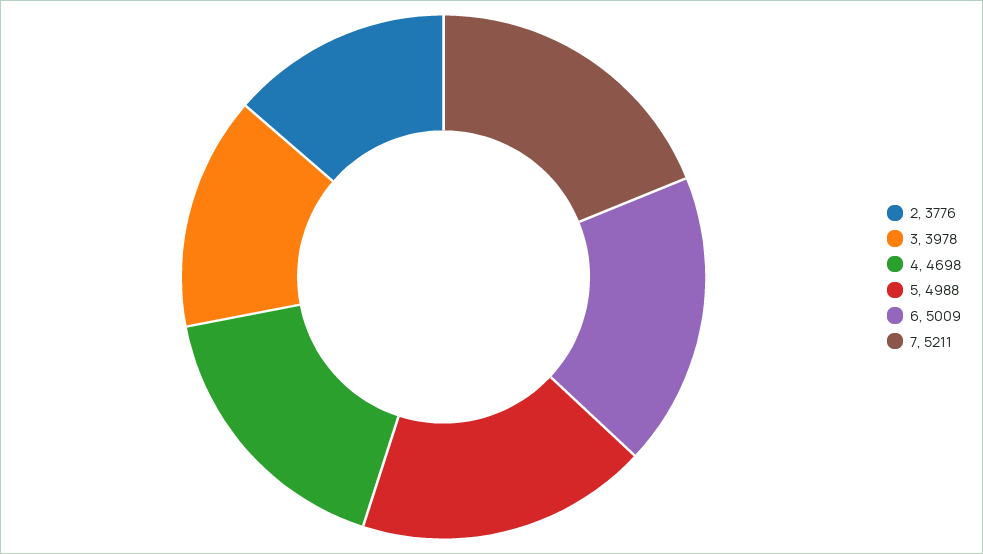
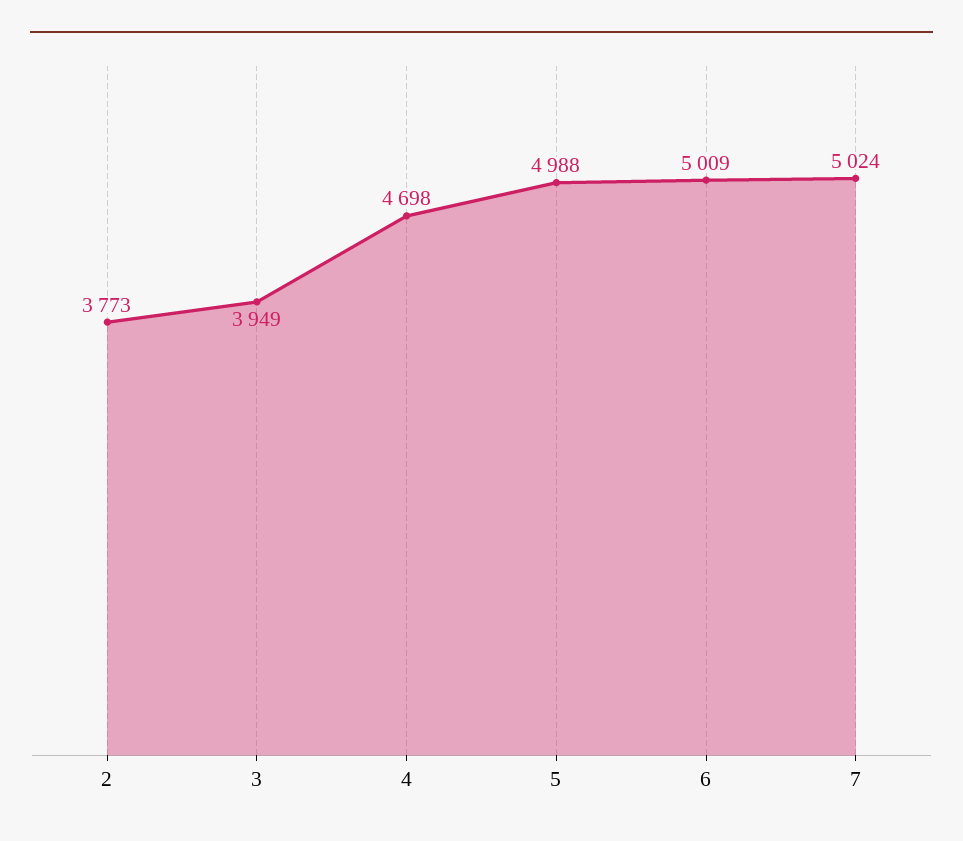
  {
-   "2": 3776,
+   "2": 3773,
-   "3": 3978,
+   "3": 3949,
    "4": 4698,
    "5": 4988,
    "6": 5009,
-   "7": 5211
+   "7": 5024
  }

